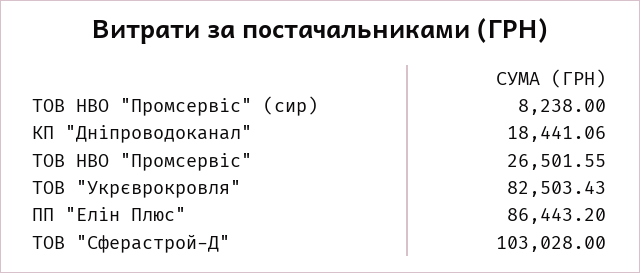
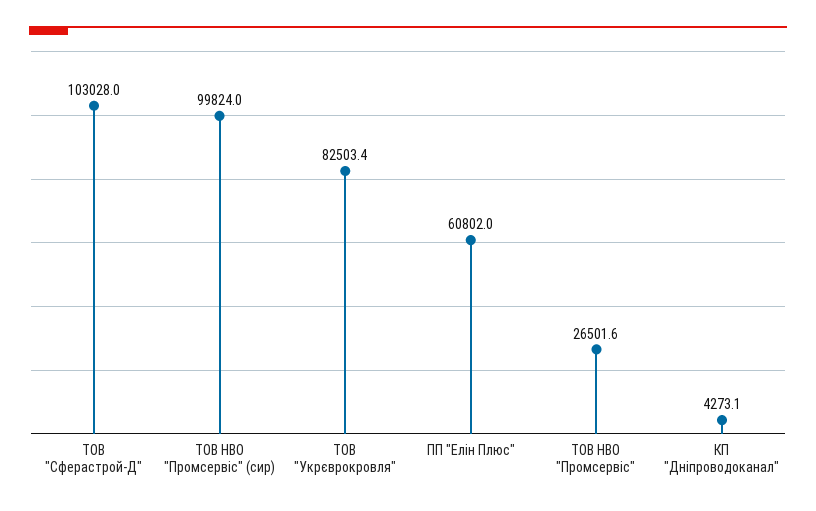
  {
-   "ТОВ НВО \"Промсервіс\" (сир)": 8238,
+   "ТОВ НВО \"Промсервіс\" (сир)": 99824,
-   "КП \"Дніпроводоканал\"": 18441.06,
+   "КП \"Дніпроводоканал\"": 4273.1,
    "ТОВ НВО \"Промсервіс\"": 26501.55,
    "ТОВ \"Укрєврокровля\"": 82503.43,
-   "ПП \"Елін Плюс\"": 86443.2,
+   "ПП \"Елін Плюс\"": 60802,
    "ТОВ \"Сферастрой-Д\"": 103028
  }

